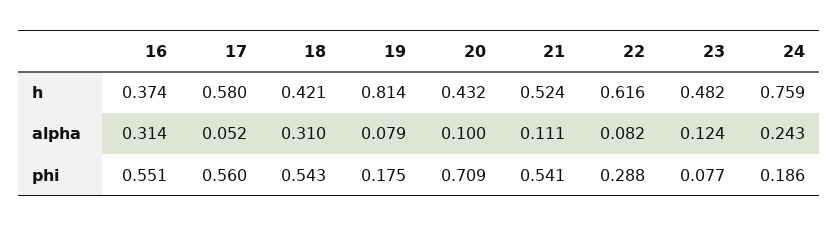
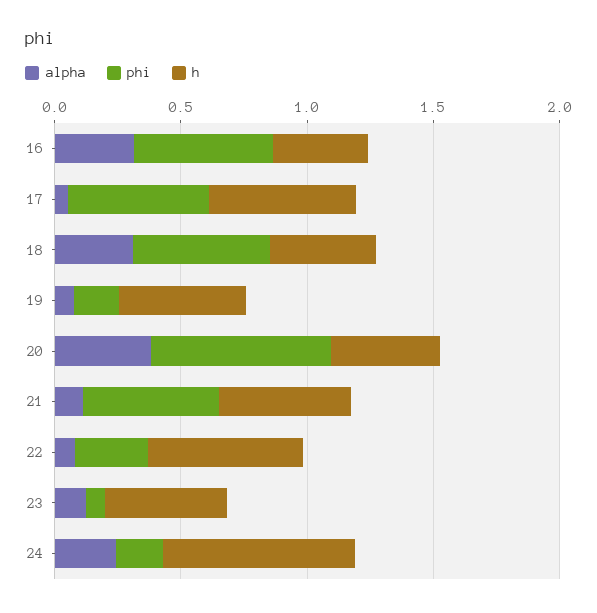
  {
    "h": {
      "16": 0.374,
      "17": 0.58,
      "18": 0.421,
-     "19": 0.814,
+     "19": 0.5,
      "20": 0.432,
      "21": 0.524,
      "22": 0.616,
      "23": 0.482,
      "24": 0.759
    },
    "alpha": {
      "16": 0.314,
      "17": 0.052,
      "18": 0.31,
      "19": 0.079,
-     "20": 0.1,
+     "20": 0.4,
      "21": 0.111,
      "22": 0.082,
      "23": 0.124,
      "24": 0.243
    },
    "phi": {
      "16": 0.551,
      "17": 0.56,
      "18": 0.543,
      "19": 0.175,
      "20": 0.709,
      "21": 0.541,
      "22": 0.288,
      "23": 0.077,
      "24": 0.186
    }
  }

